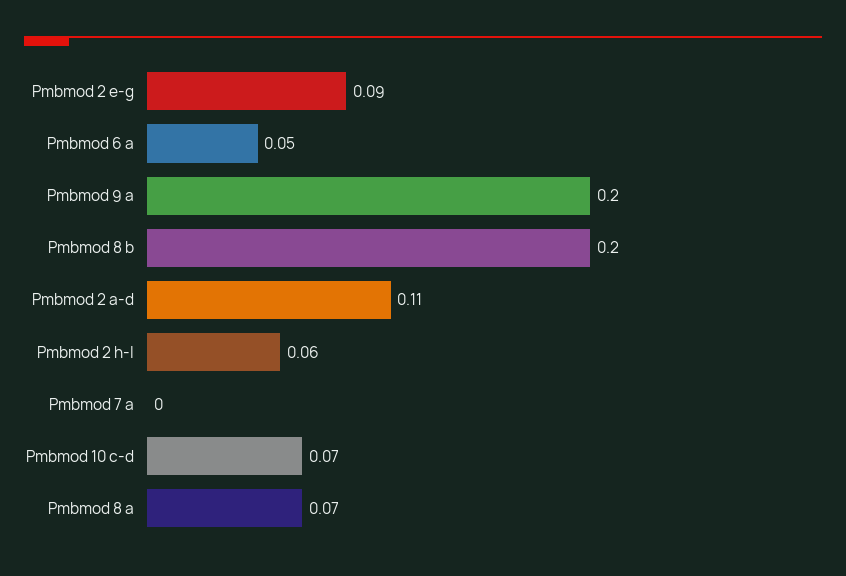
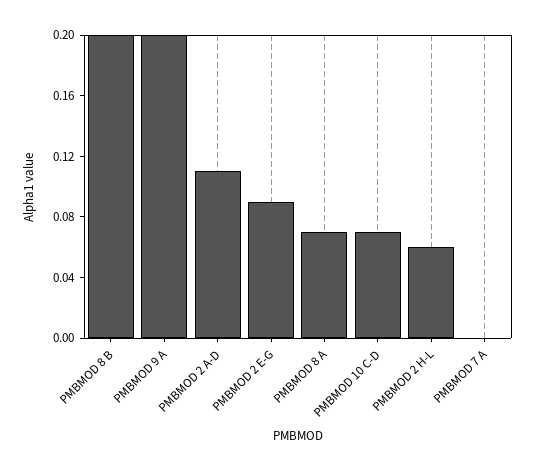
  {
    "Pmbmod 2 e-g": 0.09,
-   "Pmbmod 6 a": 0.05,
    "Pmbmod 9 a": 0.2,
    "Pmbmod 8 b": 0.2,
    "Pmbmod 2 a-d": 0.11,
    "Pmbmod 2 h-l": 0.06,
    "Pmbmod 7 a": 0,
    "Pmbmod 10 c-d": 0.07,
    "Pmbmod 8 a": 0.07
  }

